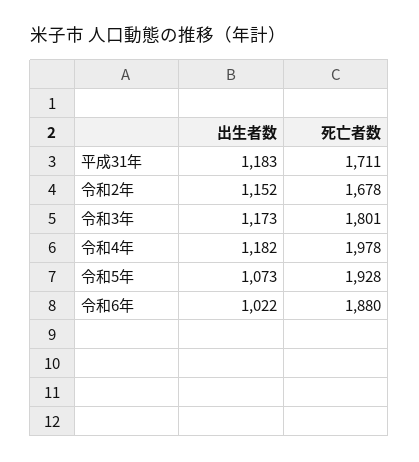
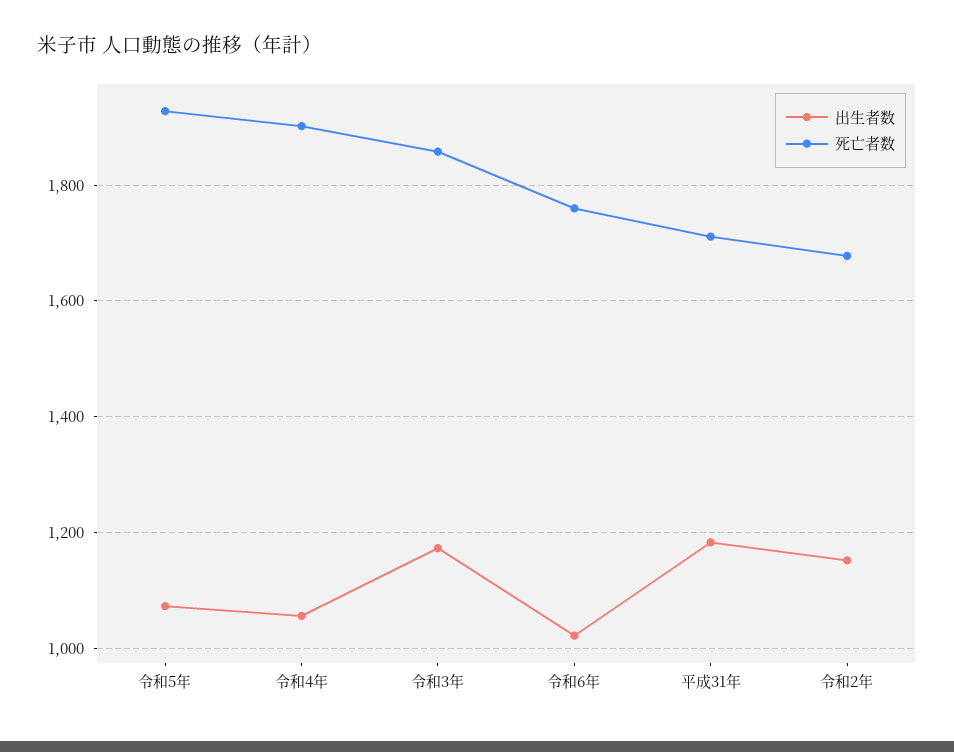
  {
    "出生者数": {
      "平成31年": 1183,
      "令和2年": 1152,
      "令和3年": 1173,
-     "令和4年": 1182,
+     "令和4年": 1060,
      "令和5年": 1073,
      "令和6年": 1022
    },
    "死亡者数": {
      "平成31年": 1711,
      "令和2年": 1678,
-     "令和3年": 1801,
+     "令和3年": 1860,
-     "令和4年": 1978,
+     "令和4年": 1900,
      "令和5年": 1928,
-     "令和6年": 1880
+     "令和6年": 1760
    }
  }

